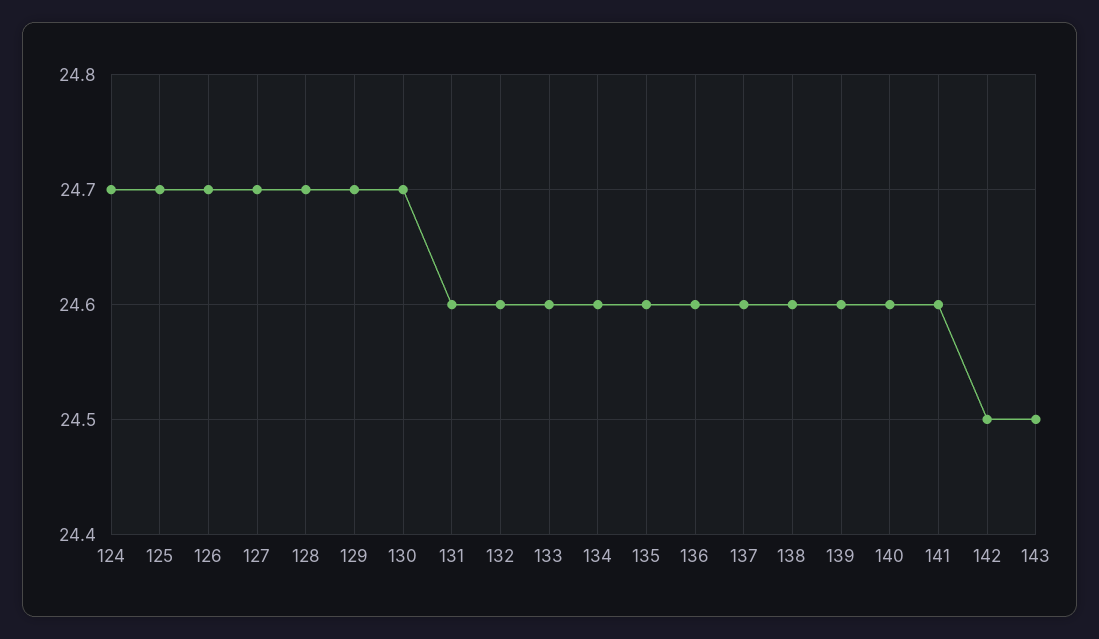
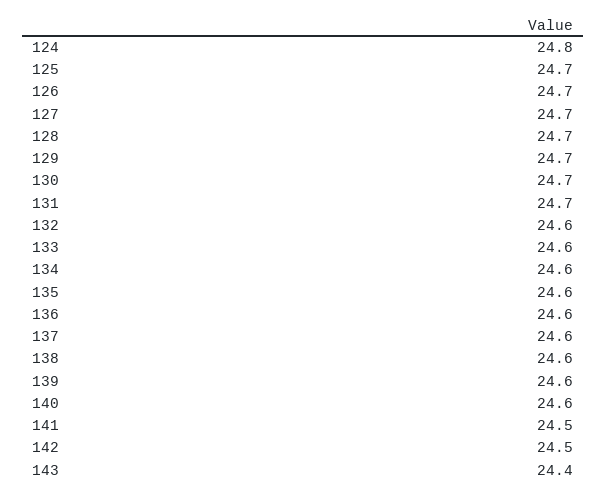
  {
-   "124": 24.7,
+   "124": 24.8,
    "125": 24.7,
    "126": 24.7,
    "127": 24.7,
    "128": 24.7,
    "129": 24.7,
    "130": 24.7,
-   "131": 24.6,
+   "131": 24.7,
    "132": 24.6,
    "133": 24.6,
    "134": 24.6,
    "135": 24.6,
    "136": 24.6,
    "137": 24.6,
    "138": 24.6,
    "139": 24.6,
    "140": 24.6,
-   "141": 24.6,
+   "141": 24.5,
    "142": 24.5,
-   "143": 24.5
+   "143": 24.4
  }

